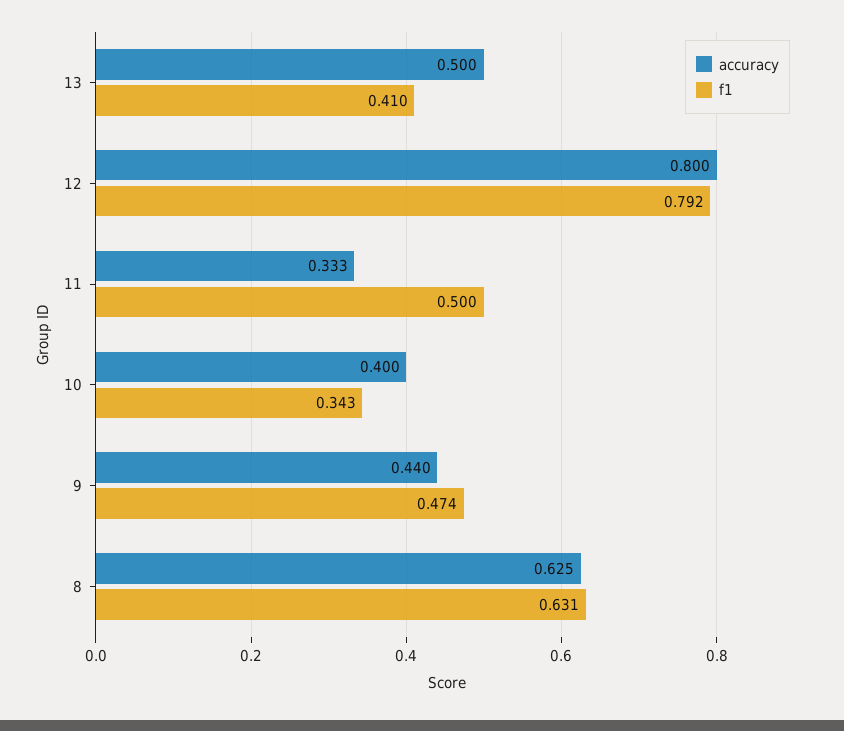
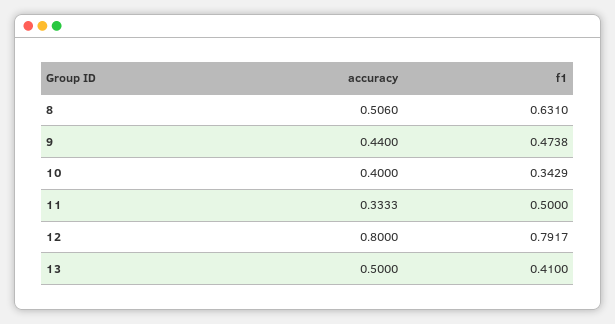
  {
    "accuracy": {
      "13": 0.5,
      "12": 0.8,
      "11": 0.3333,
      "10": 0.4,
      "9": 0.44,
-     "8": 0.625
+     "8": 0.506
    },
    "f1": {
      "13": 0.41,
      "12": 0.7917,
      "11": 0.5,
      "10": 0.3429,
      "9": 0.4738,
      "8": 0.631
    }
  }

